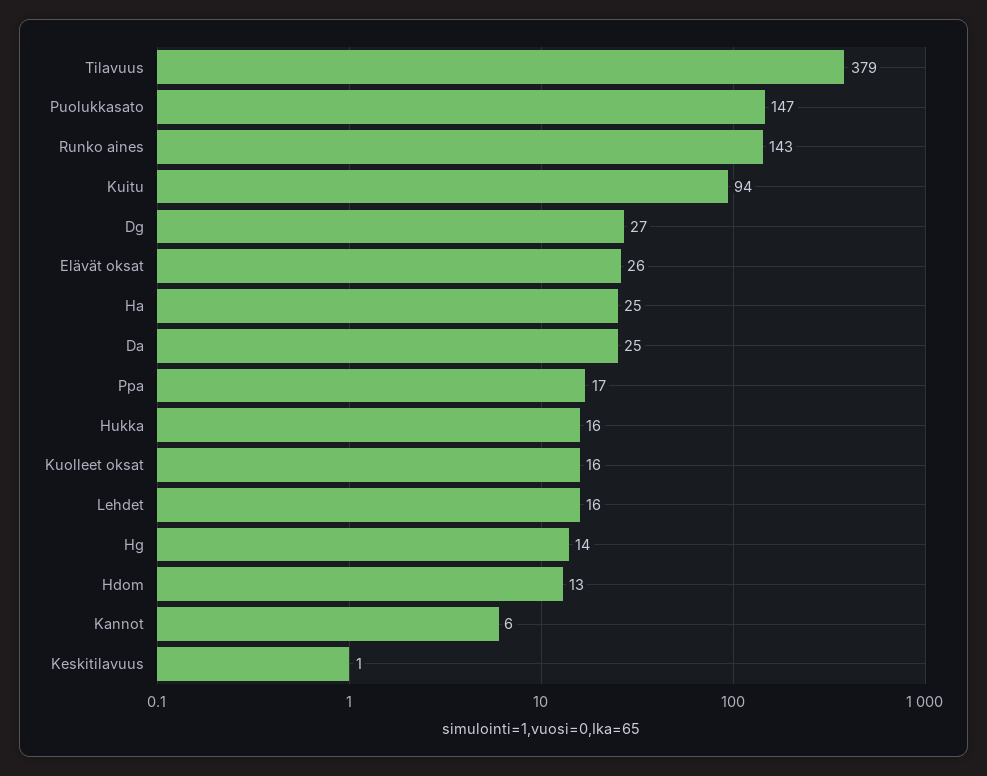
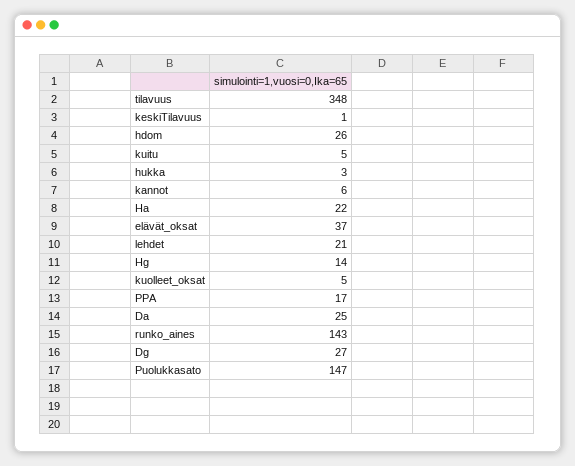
  {
-   "Tilavuus": 379,
+   "Tilavuus": 348,
    "Puolukkasato": 147,
    "Runko aines": 143,
-   "Kuitu": 94,
+   "Kuitu": 5,
    "Dg": 27,
-   "Elävät oksat": 26,
+   "Elävät oksat": 37,
-   "Ha": 25,
+   "Ha": 22,
    "Da": 25,
    "Ppa": 17,
-   "Hukka": 16,
+   "Hukka": 3,
-   "Kuolleet oksat": 16,
+   "Kuolleet oksat": 5,
-   "Lehdet": 16,
+   "Lehdet": 21,
    "Hg": 14,
-   "Hdom": 13,
+   "Hdom": 26,
    "Kannot": 6,
    "Keskitilavuus": 1
  }

